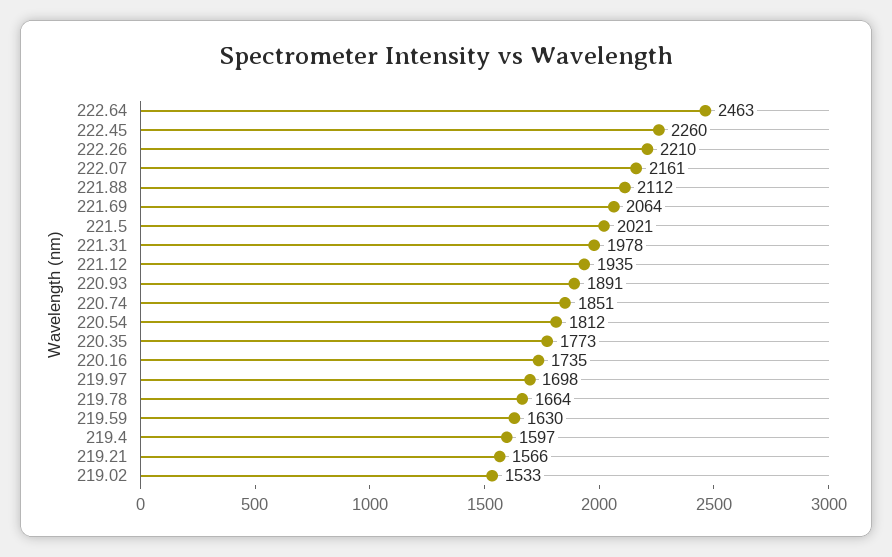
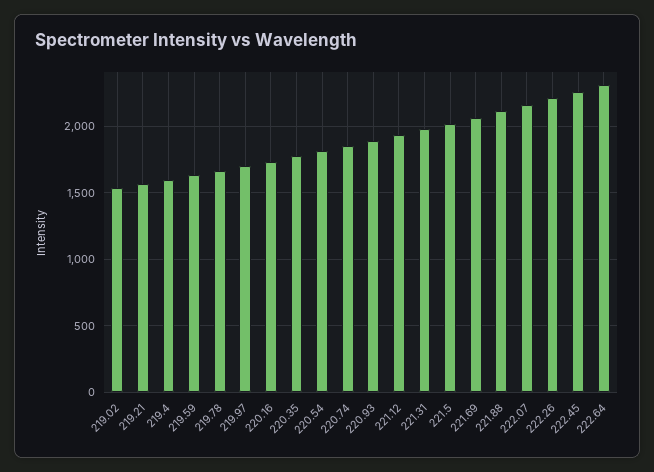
  {
-   "222.64": 2463,
+   "222.64": 2300,
    "222.45": 2260,
    "222.26": 2210,
    "222.07": 2161,
    "221.88": 2112,
    "221.69": 2064,
    "221.5": 2021,
    "221.31": 1978,
    "221.12": 1935,
    "220.93": 1891,
    "220.74": 1851,
    "220.54": 1812,
    "220.35": 1773,
    "220.16": 1735,
    "219.97": 1698,
    "219.78": 1664,
    "219.59": 1630,
    "219.4": 1597,
    "219.21": 1566,
    "219.02": 1533
  }

